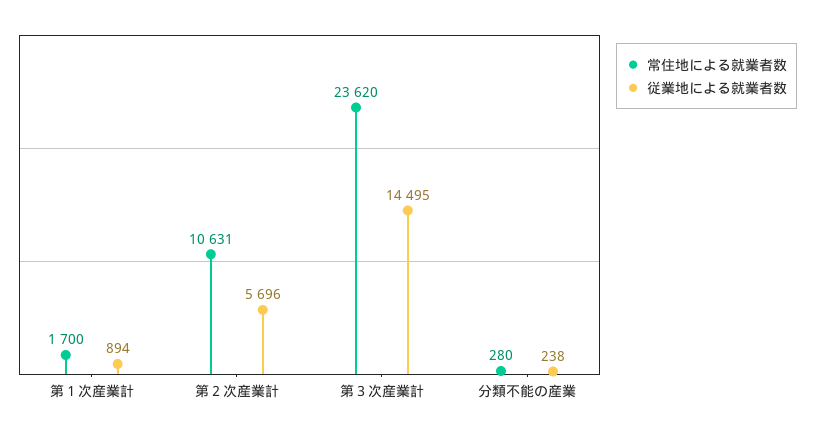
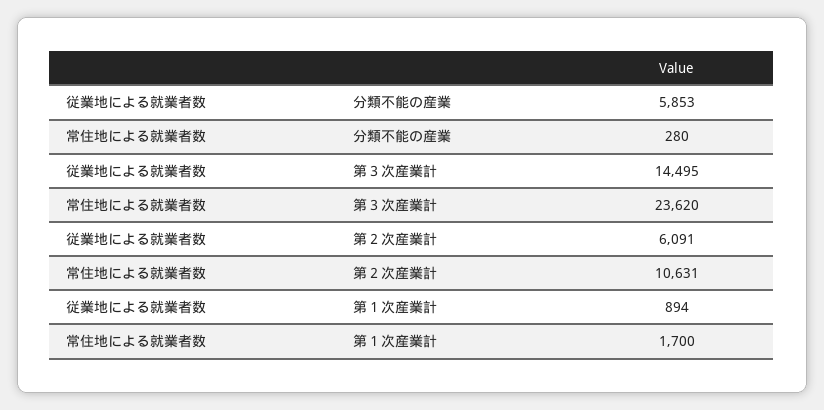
  {
    "常住地による就業者数": {
      "第１次産業計": 1700,
      "第２次産業計": 10631,
      "第３次産業計": 23620,
      "分類不能の産業": 280
    },
    "従業地による就業者数": {
      "第１次産業計": 894,
-     "第２次産業計": 5696,
+     "第２次産業計": 6091,
      "第３次産業計": 14495,
-     "分類不能の産業": 238
+     "分類不能の産業": 5853
    }
  }

